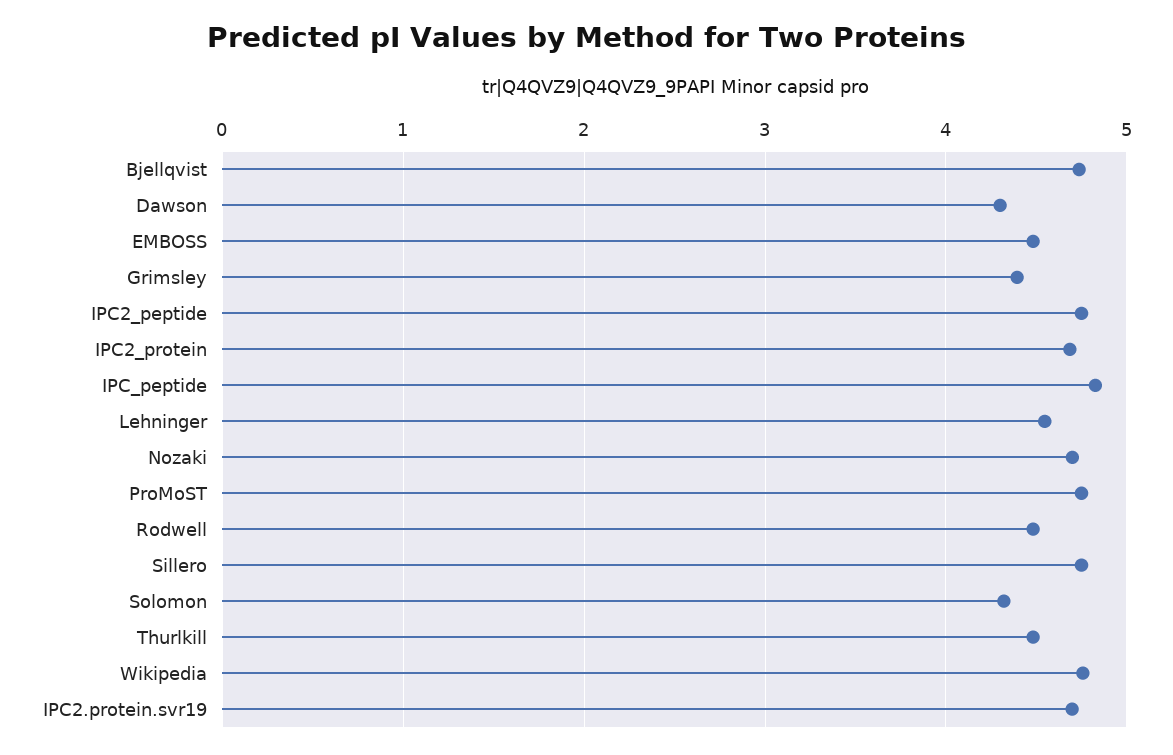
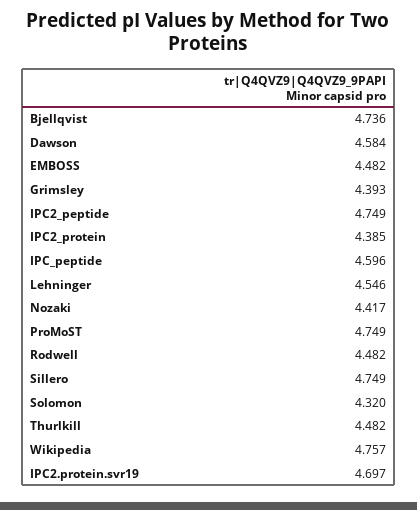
  {
    "Bjellqvist": 4.736,
-   "Dawson": 4.3,
+   "Dawson": 4.584,
    "EMBOSS": 4.482,
    "Grimsley": 4.393,
    "IPC2_peptide": 4.749,
-   "IPC2_protein": 4.7,
+   "IPC2_protein": 4.385,
-   "IPC_peptide": 4.8,
+   "IPC_peptide": 4.596,
    "Lehninger": 4.546,
-   "Nozaki": 4.7,
+   "Nozaki": 4.417,
    "ProMoST": 4.749,
    "Rodwell": 4.482,
    "Sillero": 4.749,
    "Solomon": 4.32,
    "Thurlkill": 4.482,
    "Wikipedia": 4.757,
    "IPC2.protein.svr19": 4.697
  }

